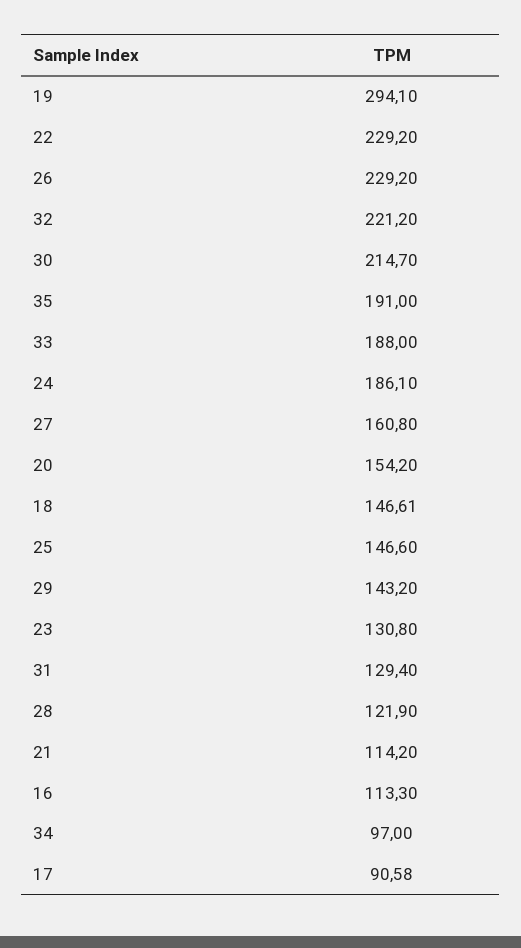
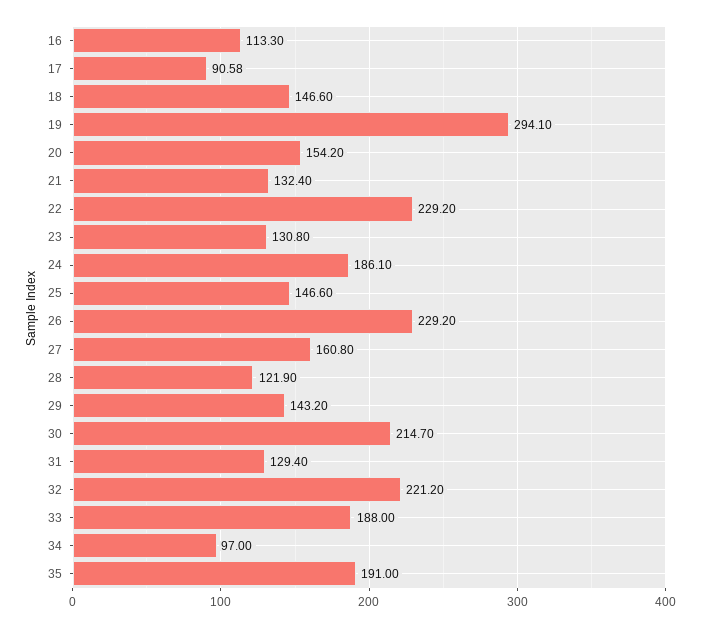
  {
    "19": 294.1,
    "22": 229.2,
    "26": 229.2,
    "32": 221.2,
    "30": 214.7,
    "35": 191,
    "33": 188,
    "24": 186.1,
    "27": 160.8,
    "20": 154.2,
-   "18": 146.61,
+   "18": 146.6,
    "25": 146.6,
    "29": 143.2,
    "23": 130.8,
    "31": 129.4,
    "28": 121.9,
-   "21": 114.2,
+   "21": 132.4,
    "16": 113.3,
    "34": 97,
    "17": 90.58
  }

